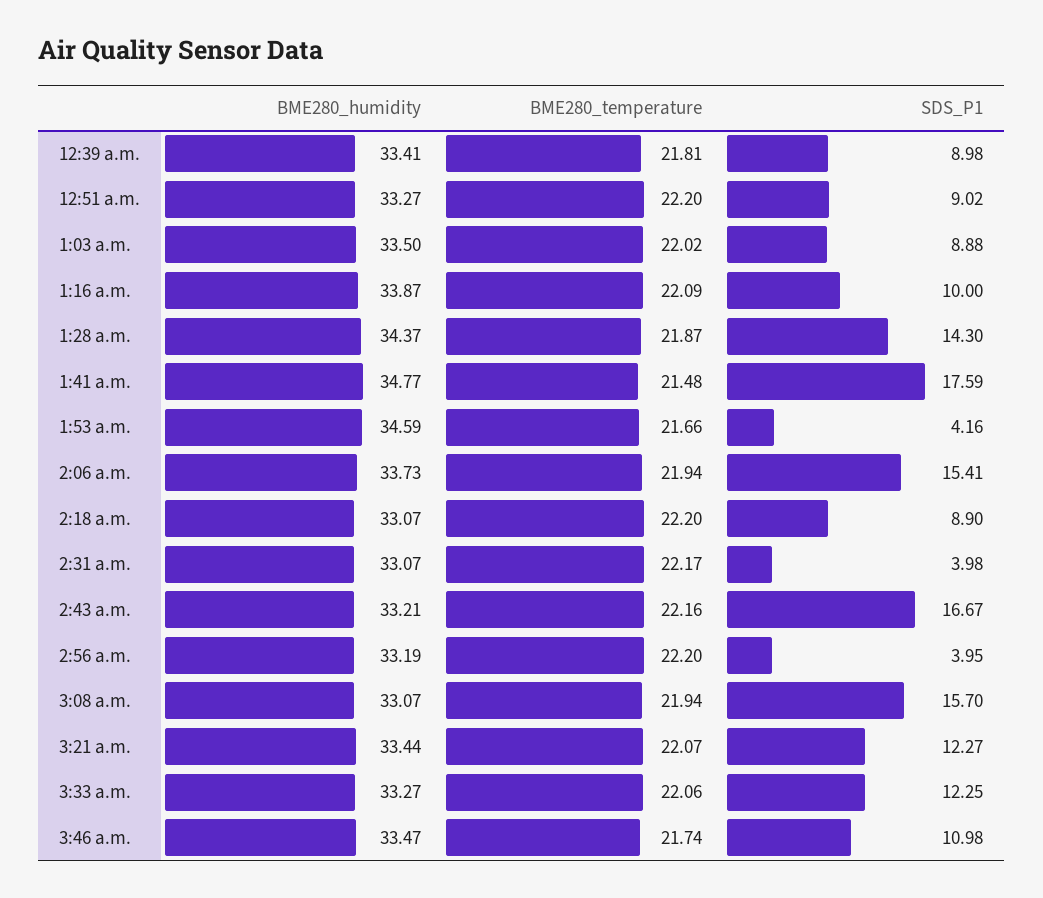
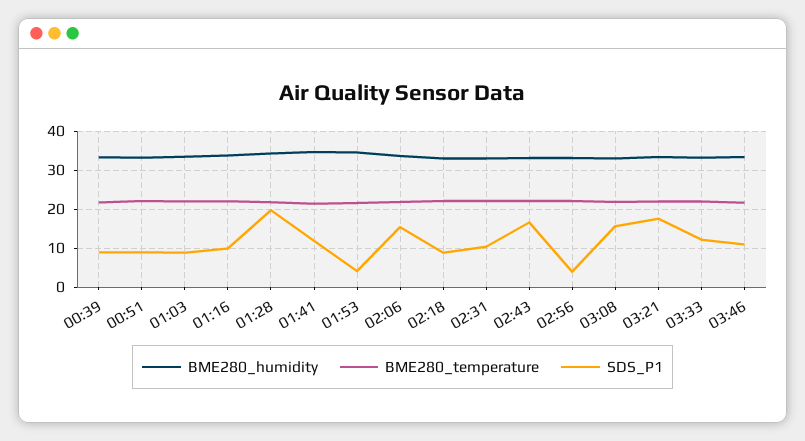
  {
    "BME280_humidity": {
      "12:39 a.m.": 33.41,
      "12:51 a.m.": 33.27,
      "1:03 a.m.": 33.5,
      "1:16 a.m.": 33.87,
      "1:28 a.m.": 34.37,
      "1:41 a.m.": 34.77,
      "1:53 a.m.": 34.59,
      "2:06 a.m.": 33.73,
      "2:18 a.m.": 33.07,
      "2:31 a.m.": 33.07,
      "2:43 a.m.": 33.21,
      "2:56 a.m.": 33.19,
      "3:08 a.m.": 33.07,
      "3:21 a.m.": 33.44,
      "3:33 a.m.": 33.27,
      "3:46 a.m.": 33.47
    },
    "BME280_temperature": {
      "12:39 a.m.": 21.81,
      "12:51 a.m.": 22.2,
      "1:03 a.m.": 22.02,
      "1:16 a.m.": 22.09,
      "1:28 a.m.": 21.87,
      "1:41 a.m.": 21.48,
      "1:53 a.m.": 21.66,
      "2:06 a.m.": 21.94,
      "2:18 a.m.": 22.2,
      "2:31 a.m.": 22.17,
      "2:43 a.m.": 22.16,
      "2:56 a.m.": 22.2,
      "3:08 a.m.": 21.94,
      "3:21 a.m.": 22.07,
      "3:33 a.m.": 22.06,
      "3:46 a.m.": 21.74
    },
    "SDS_P1": {
      "12:39 a.m.": 8.98,
      "12:51 a.m.": 9.02,
      "1:03 a.m.": 8.88,
      "1:16 a.m.": 10,
-     "1:28 a.m.": 14.3,
+     "1:28 a.m.": 20,
-     "1:41 a.m.": 17.59,
+     "1:41 a.m.": 12,
      "1:53 a.m.": 4.16,
      "2:06 a.m.": 15.41,
      "2:18 a.m.": 8.9,
-     "2:31 a.m.": 3.98,
+     "2:31 a.m.": 10,
      "2:43 a.m.": 16.67,
      "2:56 a.m.": 3.95,
      "3:08 a.m.": 15.7,
-     "3:21 a.m.": 12.27,
+     "3:21 a.m.": 18,
      "3:33 a.m.": 12.25,
      "3:46 a.m.": 10.98
    }
  }

